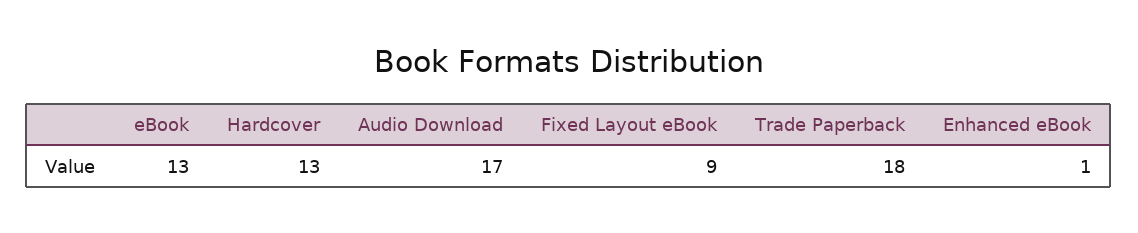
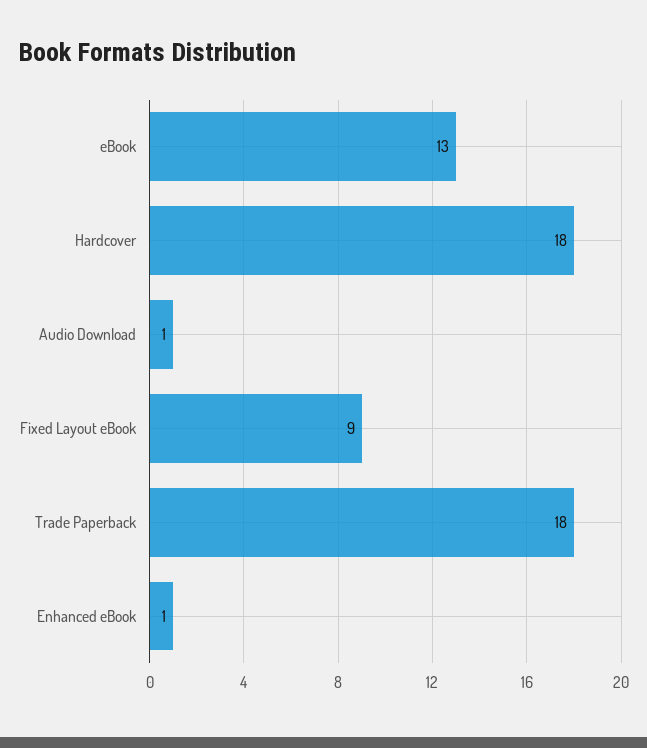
  {
    "eBook": 13,
-   "Hardcover": 13,
+   "Hardcover": 18,
-   "Audio Download": 17,
+   "Audio Download": 1,
    "Fixed Layout eBook": 9,
    "Trade Paperback": 18,
    "Enhanced eBook": 1
  }

